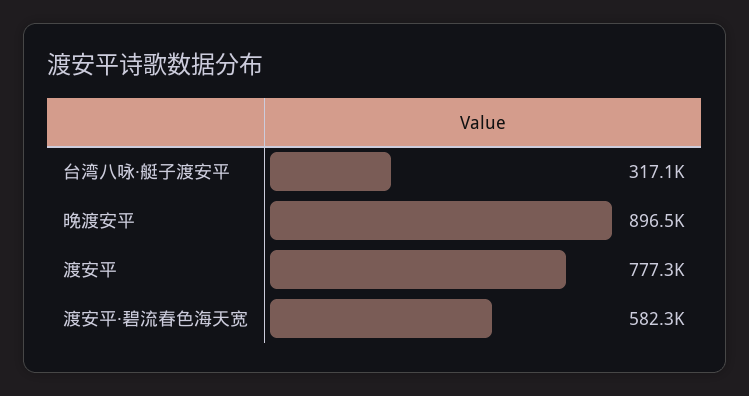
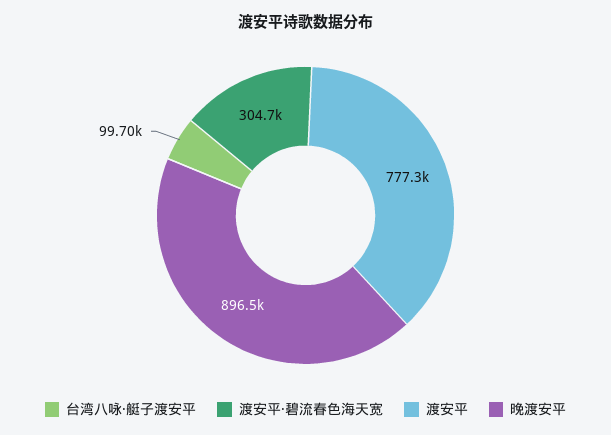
  {
-   "台湾八咏·艇子渡安平": 317100,
+   "台湾八咏·艇子渡安平": 99700,
    "晚渡安平": 896500,
    "渡安平": 777300,
-   "渡安平·碧流春色海天宽": 582300
+   "渡安平·碧流春色海天宽": 304700
  }

